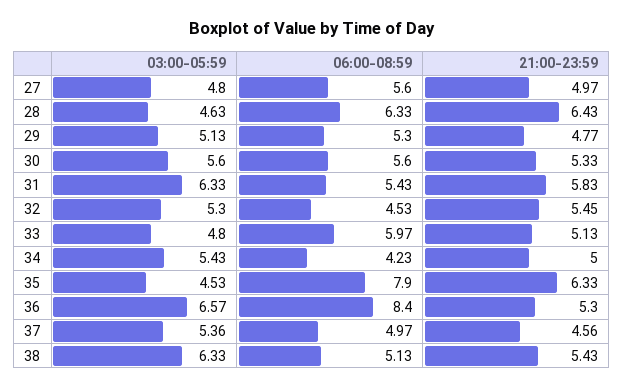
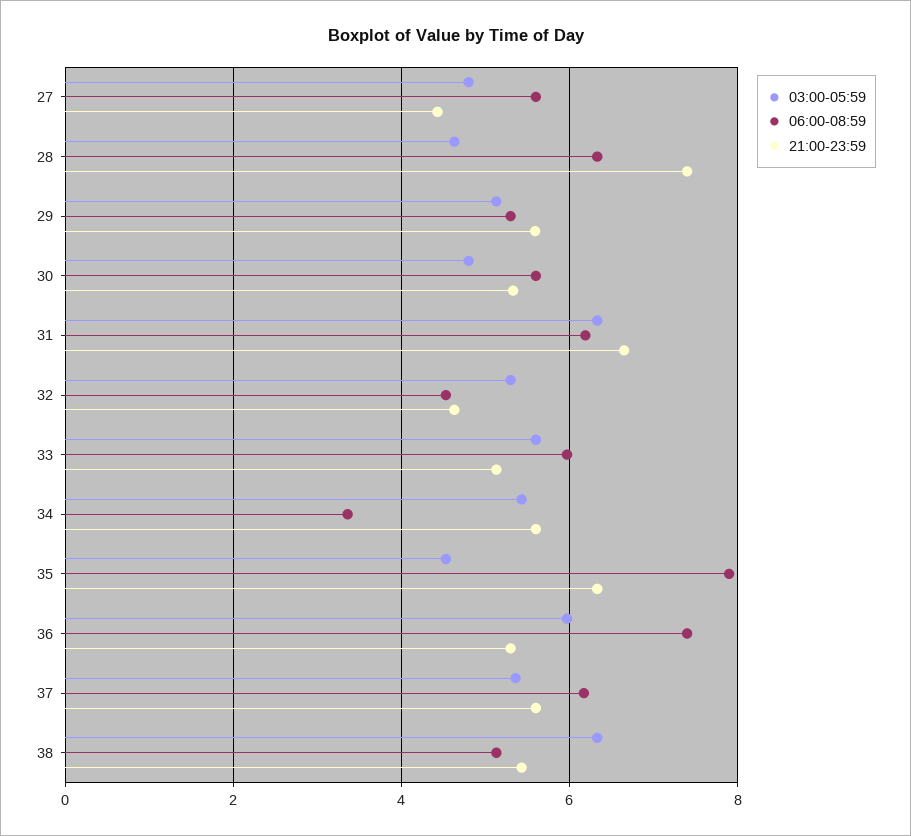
  {
    "03:00-05:59": {
      "27": 4.8,
      "28": 4.63,
      "29": 5.13,
-     "30": 5.6,
+     "30": 4.8,
      "31": 6.33,
      "32": 5.3,
-     "33": 4.8,
+     "33": 5.6,
      "34": 5.43,
      "35": 4.53,
-     "36": 6.57,
+     "36": 6,
      "37": 5.36,
      "38": 6.33
    },
    "06:00-08:59": {
      "27": 5.6,
      "28": 6.33,
      "29": 5.3,
      "30": 5.6,
-     "31": 5.43,
+     "31": 6.2,
      "32": 4.53,
      "33": 5.97,
-     "34": 4.23,
+     "34": 3.4,
      "35": 7.9,
-     "36": 8.4,
+     "36": 7.4,
-     "37": 4.97,
+     "37": 6.2,
      "38": 5.13
    },
    "21:00-23:59": {
-     "27": 4.97,
+     "27": 4.4,
-     "28": 6.43,
+     "28": 7.4,
-     "29": 4.77,
+     "29": 5.6,
      "30": 5.33,
-     "31": 5.83,
+     "31": 6.6,
-     "32": 5.45,
+     "32": 4.6,
      "33": 5.13,
-     "34": 5,
+     "34": 5.6,
      "35": 6.33,
      "36": 5.3,
-     "37": 4.56,
+     "37": 5.6,
      "38": 5.43
    }
  }

